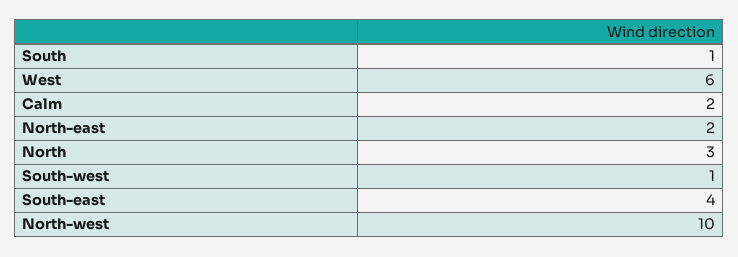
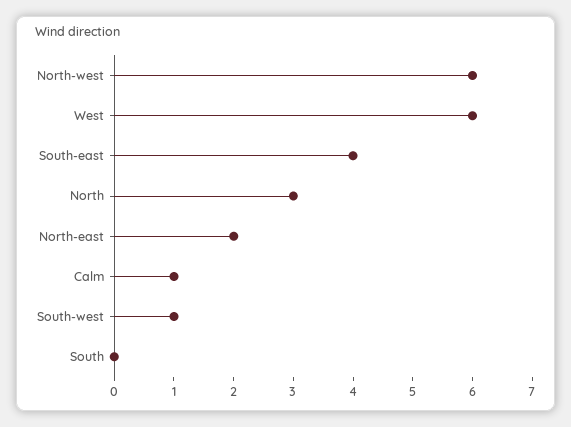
  {
-   "South": 1,
+   "South": 0,
    "West": 6,
-   "Calm": 2,
+   "Calm": 1,
    "North-east": 2,
    "North": 3,
    "South-west": 1,
    "South-east": 4,
-   "North-west": 10
+   "North-west": 6
  }

